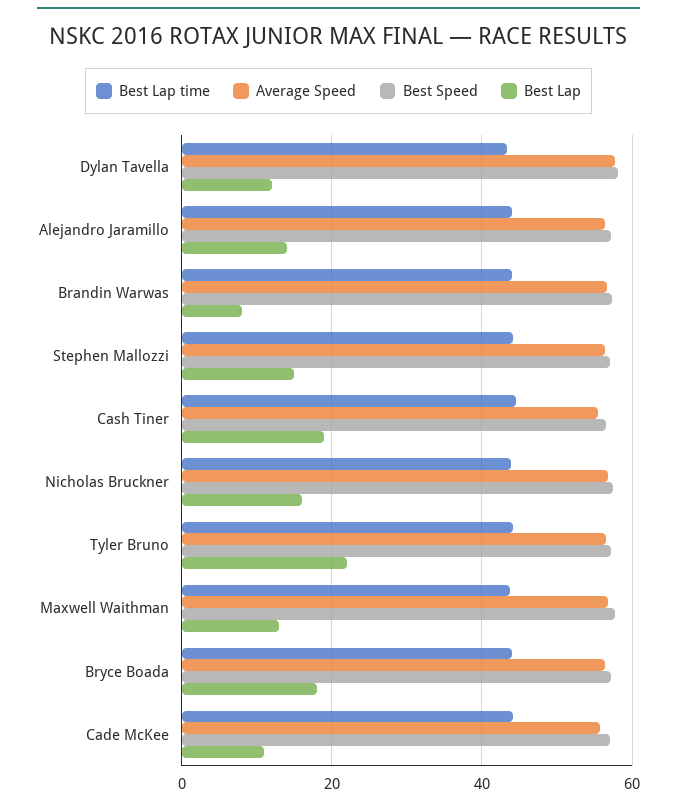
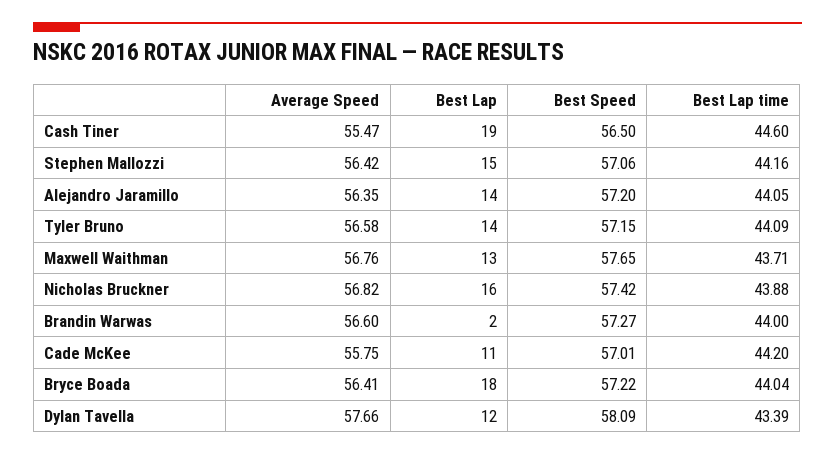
  {
    "Best Lap time": {
      "Dylan Tavella": 43.39,
      "Alejandro Jaramillo": 44.05,
      "Brandin Warwas": 44,
      "Stephen Mallozzi": 44.16,
      "Cash Tiner": 44.6,
      "Nicholas Bruckner": 43.88,
      "Tyler Bruno": 44.09,
      "Maxwell Waithman": 43.71,
      "Bryce Boada": 44.04,
      "Cade McKee": 44.2
    },
    "Average Speed": {
      "Dylan Tavella": 57.66,
      "Alejandro Jaramillo": 56.35,
      "Brandin Warwas": 56.6,
      "Stephen Mallozzi": 56.42,
      "Cash Tiner": 55.47,
      "Nicholas Bruckner": 56.82,
      "Tyler Bruno": 56.58,
      "Maxwell Waithman": 56.76,
      "Bryce Boada": 56.41,
      "Cade McKee": 55.75
    },
    "Best Speed": {
      "Dylan Tavella": 58.09,
      "Alejandro Jaramillo": 57.2,
      "Brandin Warwas": 57.27,
      "Stephen Mallozzi": 57.06,
      "Cash Tiner": 56.5,
      "Nicholas Bruckner": 57.42,
      "Tyler Bruno": 57.15,
      "Maxwell Waithman": 57.65,
      "Bryce Boada": 57.22,
      "Cade McKee": 57.01
    },
    "Best Lap": {
      "Dylan Tavella": 12,
      "Alejandro Jaramillo": 14,
-     "Brandin Warwas": 8,
+     "Brandin Warwas": 2,
      "Stephen Mallozzi": 15,
      "Cash Tiner": 19,
      "Nicholas Bruckner": 16,
-     "Tyler Bruno": 22,
+     "Tyler Bruno": 14,
      "Maxwell Waithman": 13,
      "Bryce Boada": 18,
      "Cade McKee": 11
    }
  }

